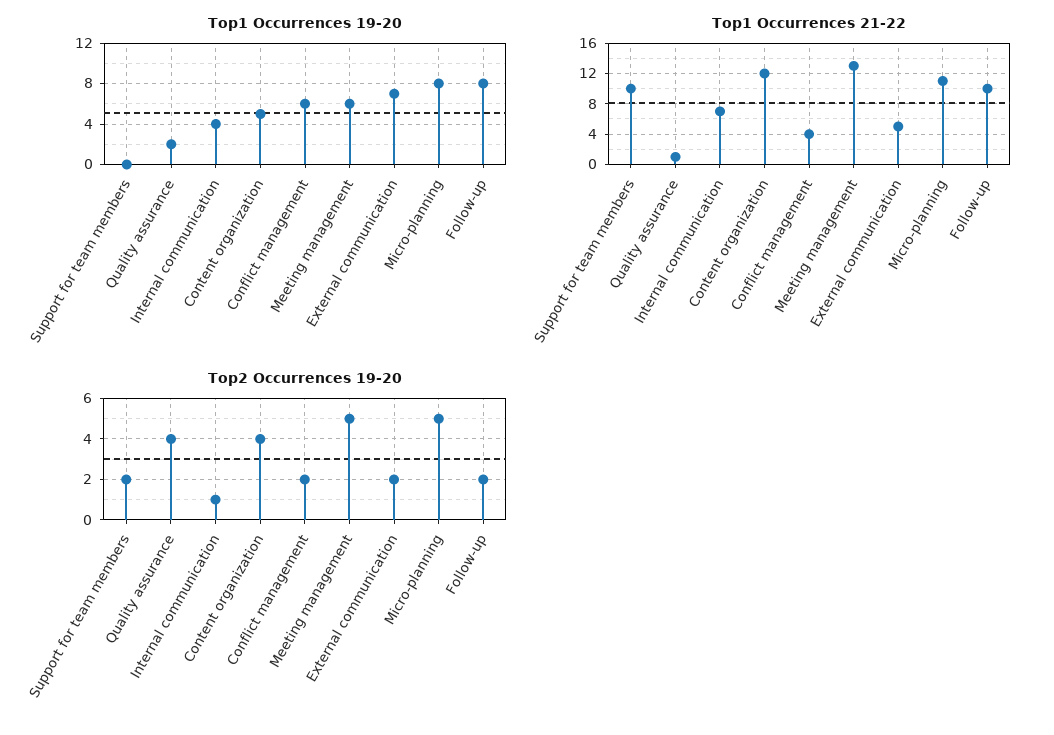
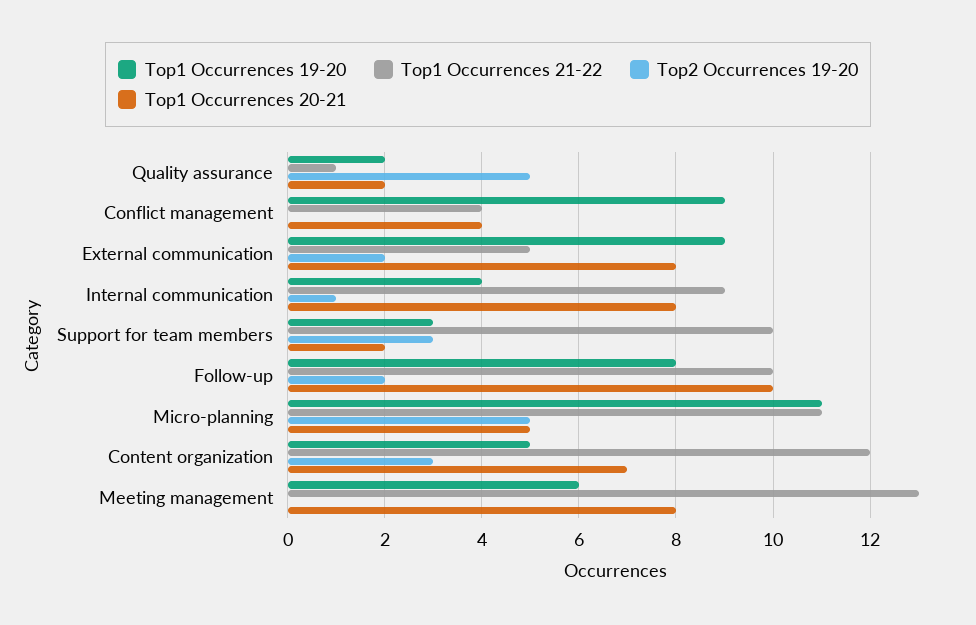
  {
    "Top1 Occurrences 19-20": {
-     "Support for team members": 0,
+     "Support for team members": 3,
      "Quality assurance": 2,
      "Internal communication": 4,
      "Content organization": 5,
-     "Conflict management": 6,
+     "Conflict management": 9,
      "Meeting management": 6,
-     "External communication": 7,
+     "External communication": 9,
-     "Micro-planning": 8,
+     "Micro-planning": 11,
      "Follow-up": 8
    },
    "Top1 Occurrences 21-22": {
      "Support for team members": 10,
      "Quality assurance": 1,
-     "Internal communication": 7,
+     "Internal communication": 9,
      "Content organization": 12,
      "Conflict management": 4,
      "Meeting management": 13,
      "External communication": 5,
      "Micro-planning": 11,
      "Follow-up": 10
    },
    "Top2 Occurrences 19-20": {
-     "Support for team members": 2,
+     "Support for team members": 3,
-     "Quality assurance": 4,
+     "Quality assurance": 5,
      "Internal communication": 1,
-     "Content organization": 4,
+     "Content organization": 3,
-     "Conflict management": 2,
+     "Conflict management": 0,
-     "Meeting management": 5,
+     "Meeting management": 0,
      "External communication": 2,
      "Micro-planning": 5,
      "Follow-up": 2
-   }
+   },
+   "Top1 Occurrences 20-21": {
+     "Quality assurance": 2,
+     "Conflict management": 4,
+     "External communication": 8,
+     "Internal communication": 8,
+     "Support for team members": 2,
+     "Follow-up": 10,
+     "Micro-planning": 5,
+     "Content organization": 7,
+     "Meeting management": 8
+   }
  }

